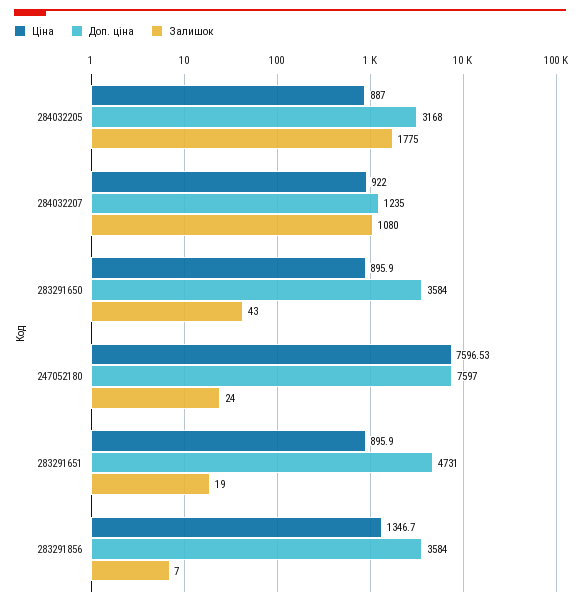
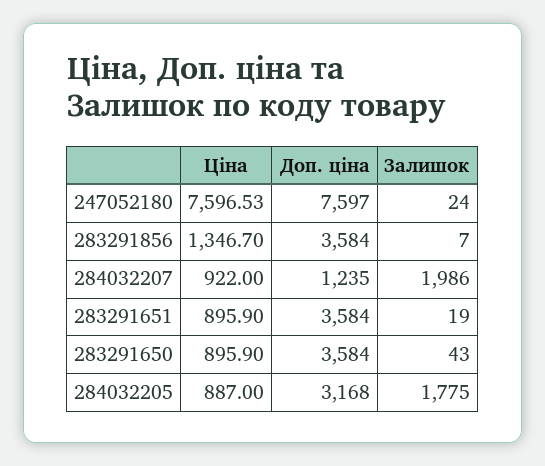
  {
    "Ціна": {
      "284032205": 887,
      "284032207": 922,
      "283291650": 895.9,
      "247052180": 7596.53,
      "283291651": 895.9,
      "283291856": 1346.7
    },
    "Доп. ціна": {
      "284032205": 3168,
      "284032207": 1235,
      "283291650": 3584,
      "247052180": 7597,
-     "283291651": 4731,
+     "283291651": 3584,
      "283291856": 3584
    },
    "Залишок": {
      "284032205": 1775,
-     "284032207": 1080,
+     "284032207": 1986,
      "283291650": 43,
      "247052180": 24,
      "283291651": 19,
      "283291856": 7
    }
  }

